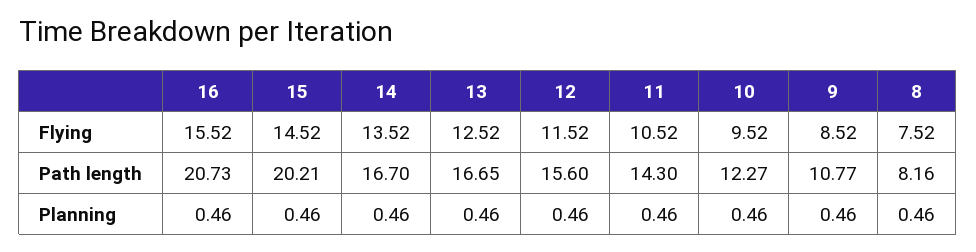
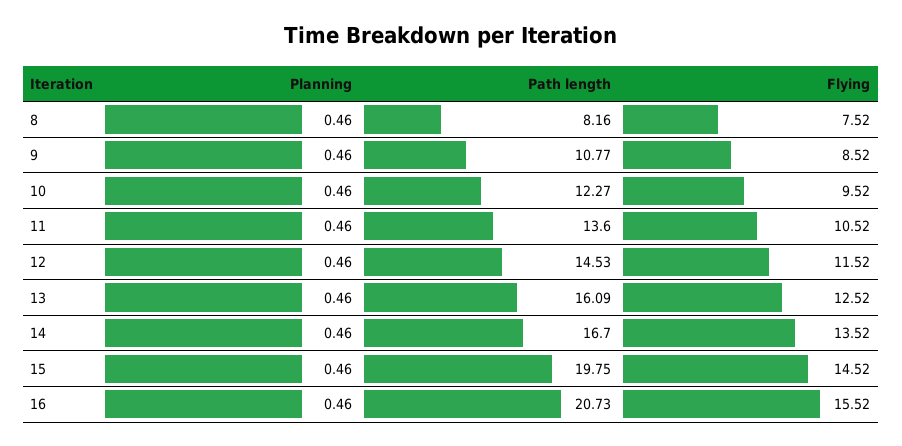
  {
    "16": {
      "Flying": 15.52,
      "Path length": 20.73,
      "Planning": 0.46
    },
    "15": {
      "Flying": 14.52,
-     "Path length": 20.21,
+     "Path length": 19.75,
      "Planning": 0.46
    },
    "14": {
      "Flying": 13.52,
      "Path length": 16.7,
      "Planning": 0.46
    },
    "13": {
      "Flying": 12.52,
-     "Path length": 16.65,
+     "Path length": 16.09,
      "Planning": 0.46
    },
    "12": {
      "Flying": 11.52,
-     "Path length": 15.6,
+     "Path length": 14.53,
      "Planning": 0.46
    },
    "11": {
      "Flying": 10.52,
-     "Path length": 14.3,
+     "Path length": 13.6,
      "Planning": 0.46
    },
    "10": {
      "Flying": 9.52,
      "Path length": 12.27,
      "Planning": 0.46
    },
    "9": {
      "Flying": 8.52,
      "Path length": 10.77,
      "Planning": 0.46
    },
    "8": {
      "Flying": 7.52,
      "Path length": 8.16,
      "Planning": 0.46
    }
  }

